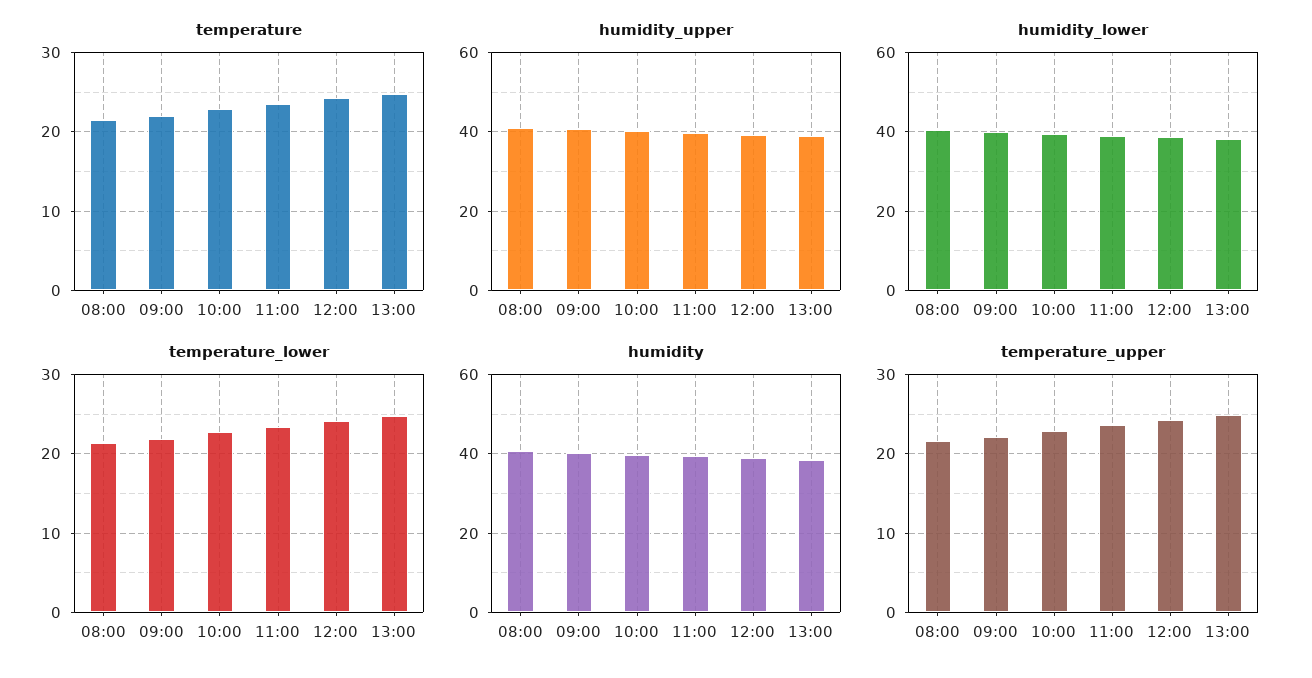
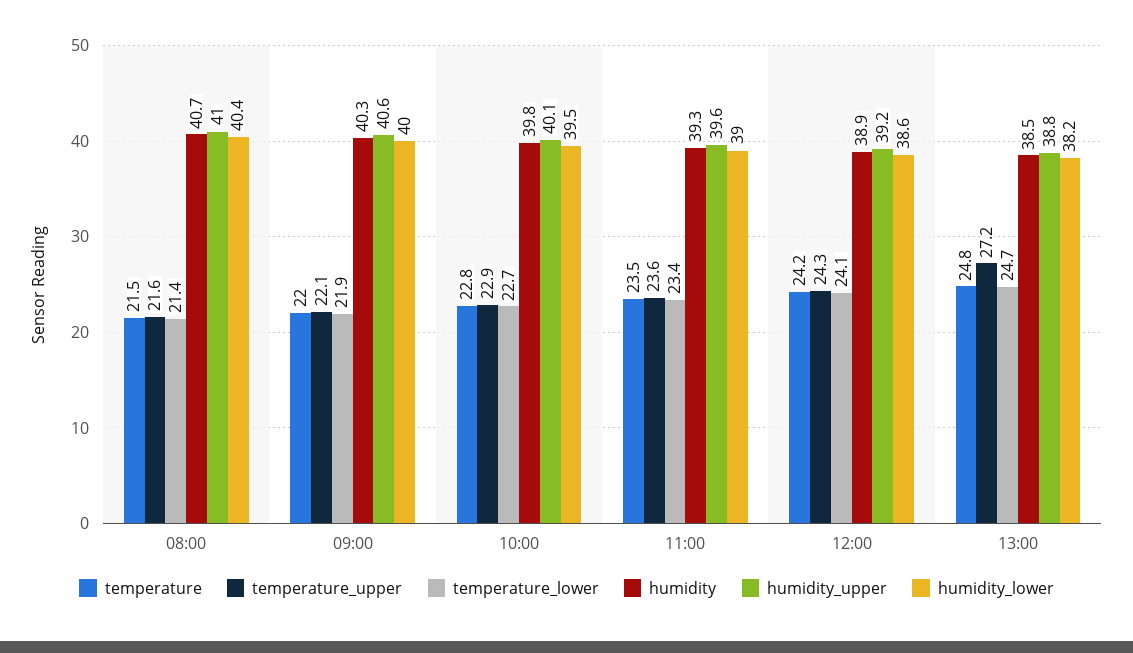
  {
    "temperature": {
      "08:00": 21.5,
      "09:00": 22,
      "10:00": 22.8,
      "11:00": 23.5,
      "12:00": 24.2,
      "13:00": 24.8
    },
    "humidity_upper": {
      "08:00": 41,
      "09:00": 40.6,
      "10:00": 40.1,
      "11:00": 39.6,
      "12:00": 39.2,
      "13:00": 38.8
    },
    "humidity_lower": {
      "08:00": 40.4,
      "09:00": 40,
      "10:00": 39.5,
      "11:00": 39,
      "12:00": 38.6,
      "13:00": 38.2
    },
    "temperature_lower": {
      "08:00": 21.4,
      "09:00": 21.9,
      "10:00": 22.7,
      "11:00": 23.4,
      "12:00": 24.1,
      "13:00": 24.7
    },
    "humidity": {
      "08:00": 40.7,
      "09:00": 40.3,
      "10:00": 39.8,
      "11:00": 39.3,
      "12:00": 38.9,
      "13:00": 38.5
    },
    "temperature_upper": {
      "08:00": 21.6,
      "09:00": 22.1,
      "10:00": 22.9,
      "11:00": 23.6,
      "12:00": 24.3,
-     "13:00": 25
+     "13:00": 27.2
    }
  }

